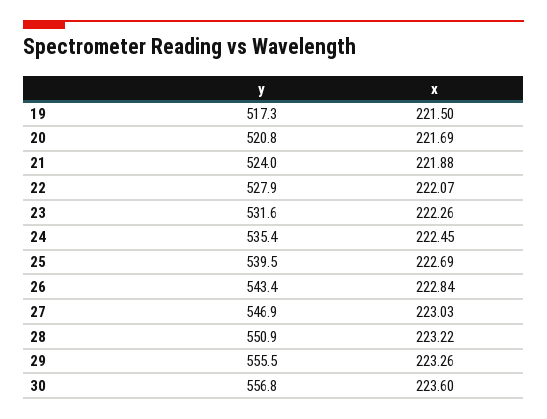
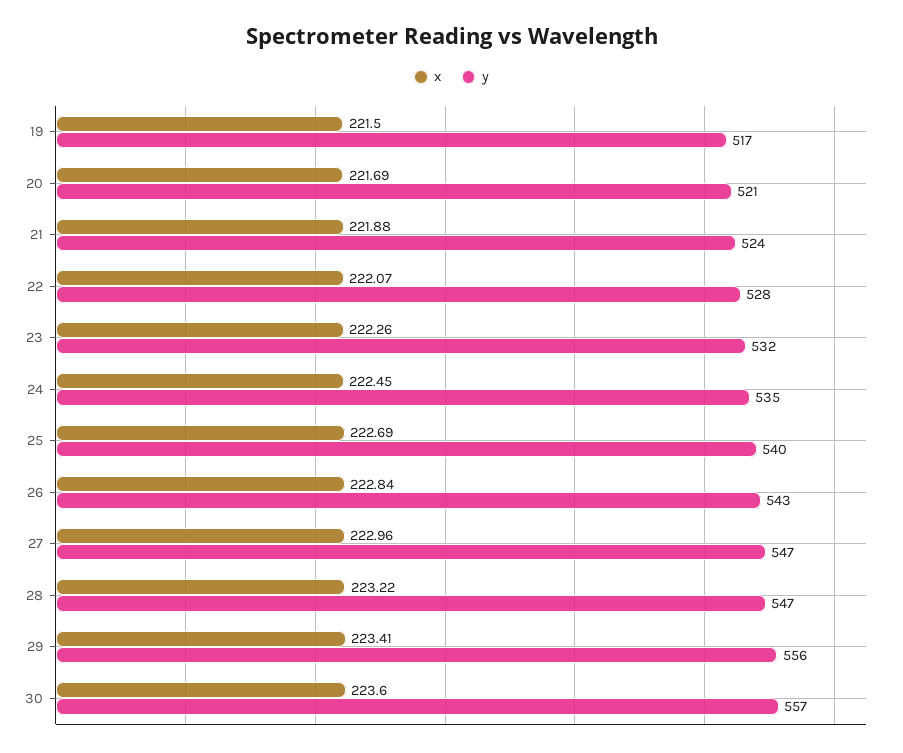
  {
    "y": {
      "19": 517.3,
      "20": 520.8,
      "21": 524,
      "22": 527.9,
      "23": 531.6,
      "24": 535.4,
      "25": 539.5,
      "26": 543.4,
      "27": 546.9,
-     "28": 550.9,
+     "28": 547,
      "29": 555.5,
      "30": 556.8
    },
    "x": {
      "19": 221.5,
      "20": 221.69,
      "21": 221.88,
      "22": 222.07,
      "23": 222.26,
      "24": 222.45,
      "25": 222.69,
      "26": 222.84,
-     "27": 223.03,
+     "27": 222.96,
      "28": 223.22,
-     "29": 223.26,
+     "29": 223.41,
      "30": 223.6
    }
  }

